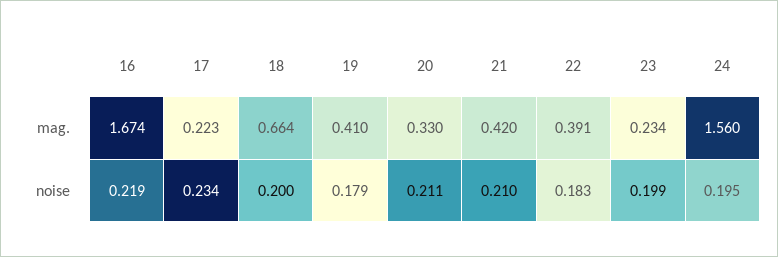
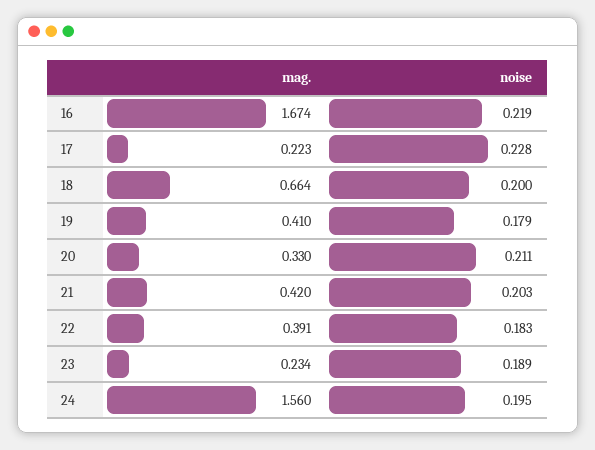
  {
    "16": {
      "mag.": 1.674,
      "noise": 0.219
    },
    "17": {
      "mag.": 0.223,
-     "noise": 0.234
+     "noise": 0.228
    },
    "18": {
      "mag.": 0.664,
      "noise": 0.2
    },
    "19": {
      "mag.": 0.41,
      "noise": 0.179
    },
    "20": {
      "mag.": 0.33,
      "noise": 0.211
    },
    "21": {
      "mag.": 0.42,
-     "noise": 0.21
+     "noise": 0.203
    },
    "22": {
      "mag.": 0.391,
      "noise": 0.183
    },
    "23": {
      "mag.": 0.234,
-     "noise": 0.199
+     "noise": 0.189
    },
    "24": {
      "mag.": 1.56,
      "noise": 0.195
    }
  }

